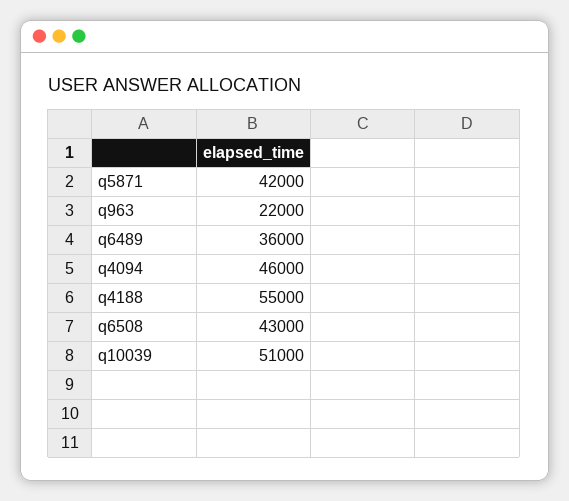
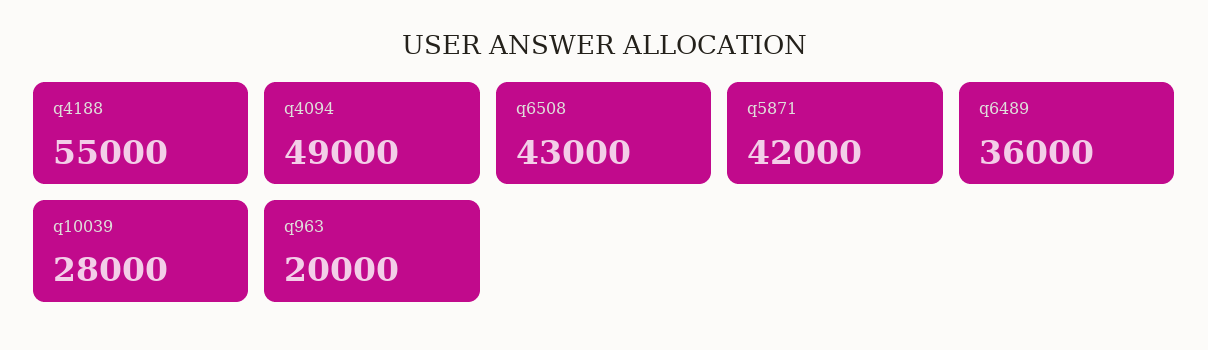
  {
    "q5871": 42000,
-   "q963": 22000,
+   "q963": 20000,
    "q6489": 36000,
-   "q4094": 46000,
+   "q4094": 49000,
    "q4188": 55000,
    "q6508": 43000,
-   "q10039": 51000
+   "q10039": 28000
  }

